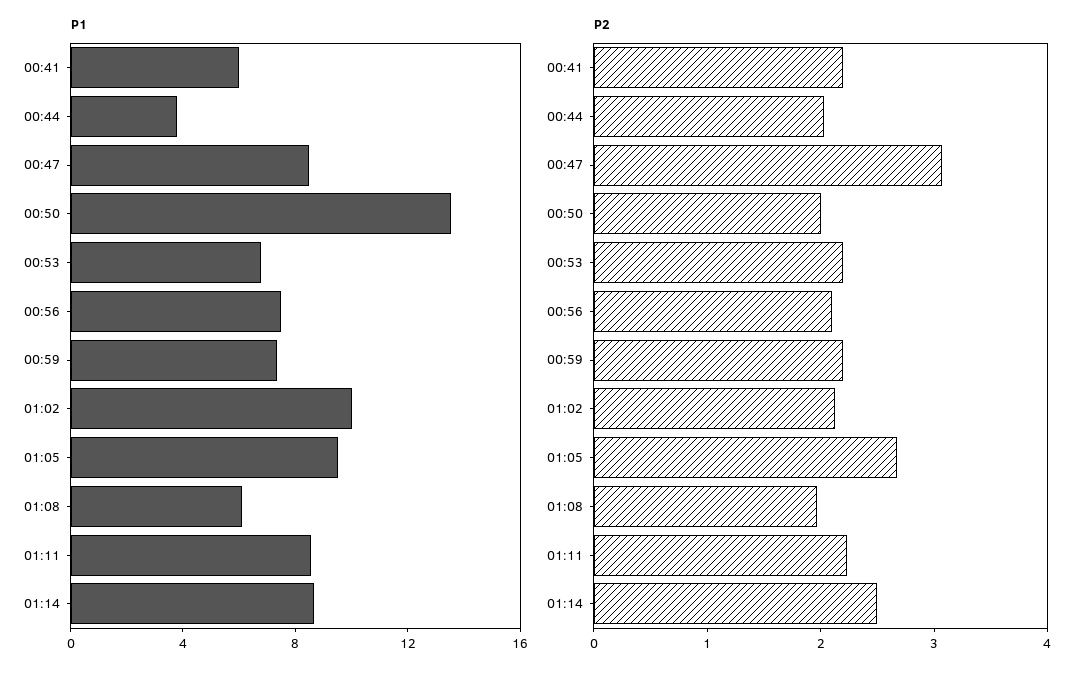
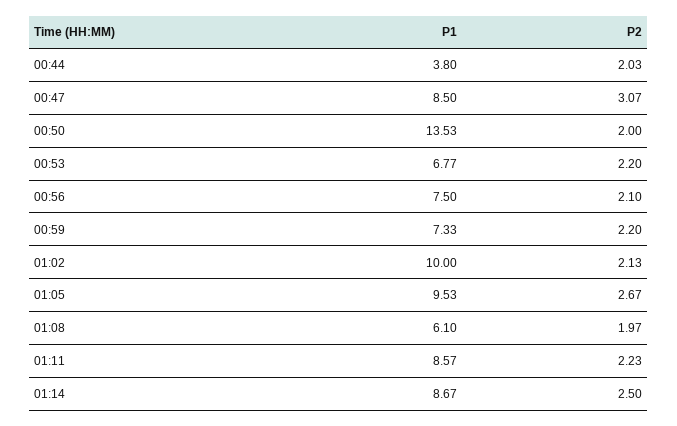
  {
    "P1": {
-     "00:41": 6,
      "00:44": 3.8,
      "00:47": 8.5,
      "00:50": 13.53,
      "00:53": 6.77,
      "00:56": 7.5,
      "00:59": 7.33,
      "01:02": 10,
      "01:05": 9.53,
      "01:08": 6.1,
      "01:11": 8.57,
      "01:14": 8.67
    },
    "P2": {
-     "00:41": 2.2,
      "00:44": 2.03,
      "00:47": 3.07,
      "00:50": 2,
      "00:53": 2.2,
      "00:56": 2.1,
      "00:59": 2.2,
      "01:02": 2.13,
      "01:05": 2.67,
      "01:08": 1.97,
      "01:11": 2.23,
      "01:14": 2.5
    }
  }

